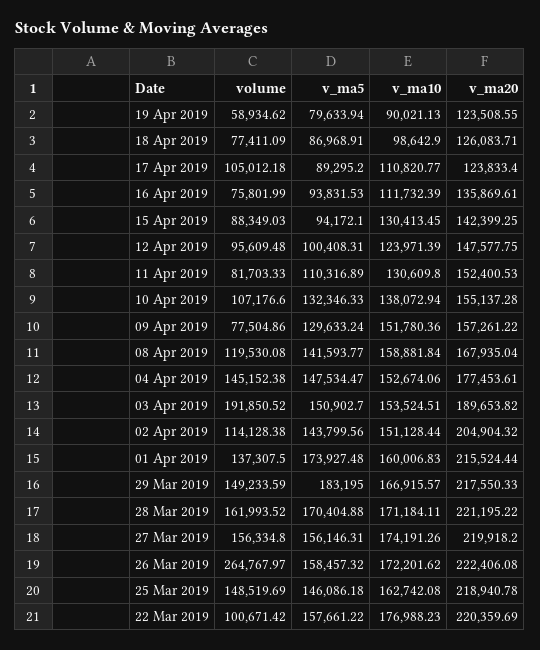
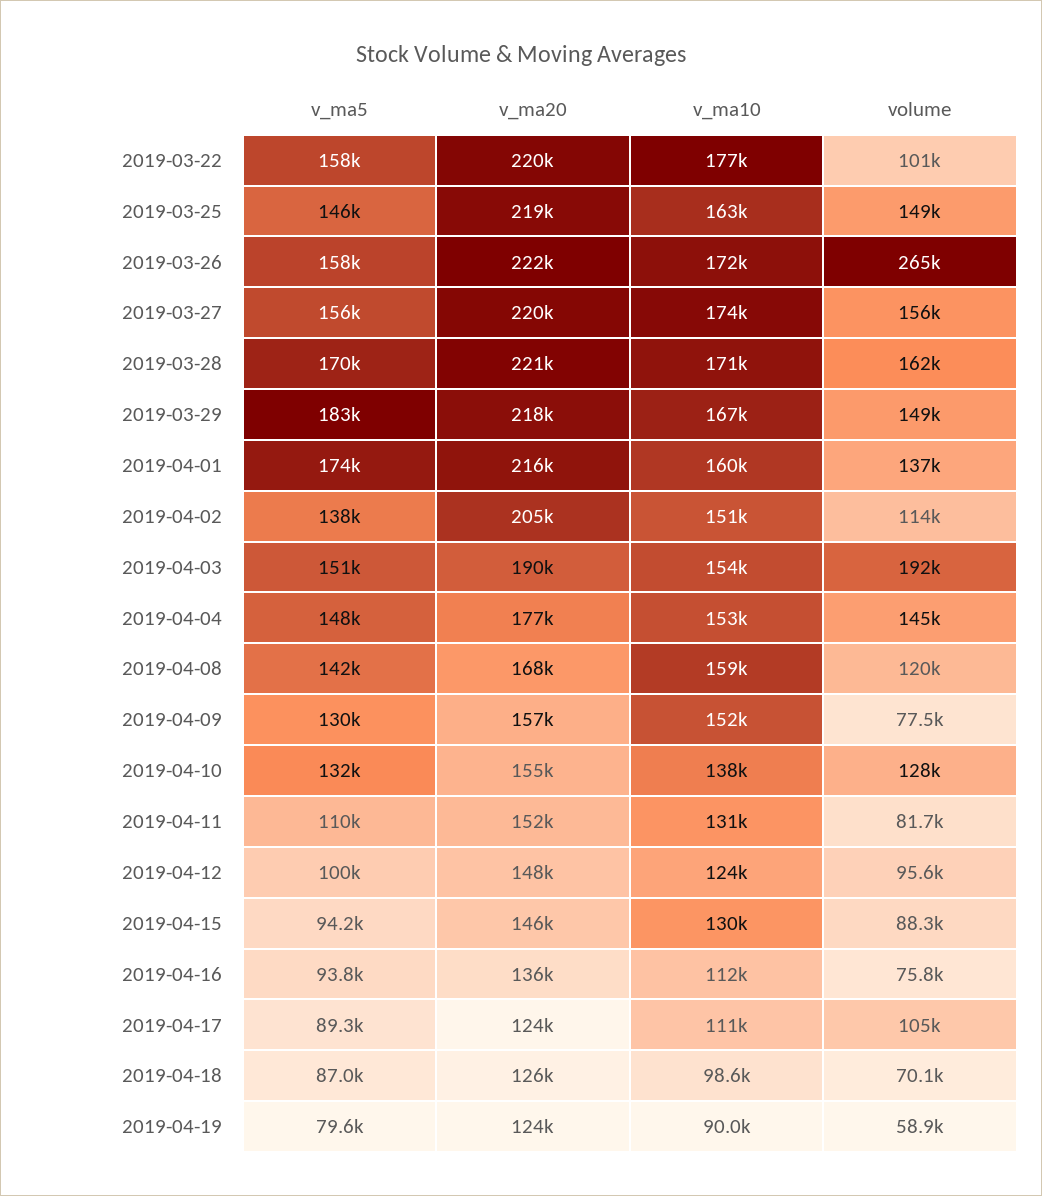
  {
    "volume": {
      "19 Apr 2019": 58934.62,
-     "18 Apr 2019": 77411.09,
+     "18 Apr 2019": 70100,
      "17 Apr 2019": 105012.18,
      "16 Apr 2019": 75801.99,
      "15 Apr 2019": 88349.03,
      "12 Apr 2019": 95609.48,
      "11 Apr 2019": 81703.33,
-     "10 Apr 2019": 107176.6,
+     "10 Apr 2019": 128000,
      "09 Apr 2019": 77504.86,
      "08 Apr 2019": 119530.08,
      "04 Apr 2019": 145152.38,
      "03 Apr 2019": 191850.52,
      "02 Apr 2019": 114128.38,
      "01 Apr 2019": 137307.5,
      "29 Mar 2019": 149233.59,
      "28 Mar 2019": 161993.52,
      "27 Mar 2019": 156334.8,
      "26 Mar 2019": 264767.97,
      "25 Mar 2019": 148519.69,
      "22 Mar 2019": 100671.42
    },
    "v_ma5": {
      "19 Apr 2019": 79633.94,
      "18 Apr 2019": 86968.91,
      "17 Apr 2019": 89295.2,
      "16 Apr 2019": 93831.53,
      "15 Apr 2019": 94172.1,
      "12 Apr 2019": 100408.31,
      "11 Apr 2019": 110316.89,
      "10 Apr 2019": 132346.33,
      "09 Apr 2019": 129633.24,
      "08 Apr 2019": 141593.77,
      "04 Apr 2019": 147534.47,
      "03 Apr 2019": 150902.7,
-     "02 Apr 2019": 143799.56,
+     "02 Apr 2019": 138000,
      "01 Apr 2019": 173927.48,
      "29 Mar 2019": 183195,
      "28 Mar 2019": 170404.88,
      "27 Mar 2019": 156146.31,
      "26 Mar 2019": 158457.32,
      "25 Mar 2019": 146086.18,
      "22 Mar 2019": 157661.22
    },
    "v_ma10": {
      "19 Apr 2019": 90021.13,
      "18 Apr 2019": 98642.9,
      "17 Apr 2019": 110820.77,
      "16 Apr 2019": 111732.39,
      "15 Apr 2019": 130413.45,
      "12 Apr 2019": 123971.39,
      "11 Apr 2019": 130609.8,
      "10 Apr 2019": 138072.94,
      "09 Apr 2019": 151780.36,
      "08 Apr 2019": 158881.84,
      "04 Apr 2019": 152674.06,
      "03 Apr 2019": 153524.51,
      "02 Apr 2019": 151128.44,
      "01 Apr 2019": 160006.83,
      "29 Mar 2019": 166915.57,
      "28 Mar 2019": 171184.11,
      "27 Mar 2019": 174191.26,
      "26 Mar 2019": 172201.62,
      "25 Mar 2019": 162742.08,
      "22 Mar 2019": 176988.23
    },
    "v_ma20": {
      "19 Apr 2019": 123508.55,
      "18 Apr 2019": 126083.71,
      "17 Apr 2019": 123833.4,
      "16 Apr 2019": 135869.61,
-     "15 Apr 2019": 142399.25,
+     "15 Apr 2019": 146000,
      "12 Apr 2019": 147577.75,
      "11 Apr 2019": 152400.53,
      "10 Apr 2019": 155137.28,
      "09 Apr 2019": 157261.22,
      "08 Apr 2019": 167935.04,
      "04 Apr 2019": 177453.61,
      "03 Apr 2019": 189653.82,
      "02 Apr 2019": 204904.32,
      "01 Apr 2019": 215524.44,
      "29 Mar 2019": 217550.33,
      "28 Mar 2019": 221195.22,
      "27 Mar 2019": 219918.2,
      "26 Mar 2019": 222406.08,
      "25 Mar 2019": 218940.78,
      "22 Mar 2019": 220359.69
    }
  }

